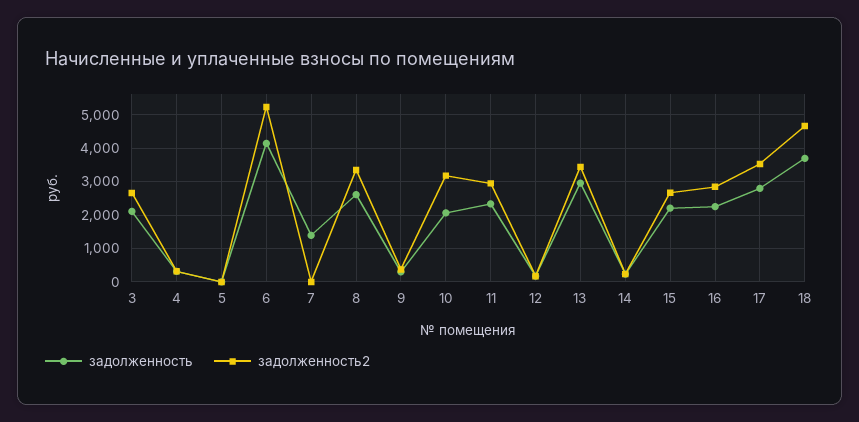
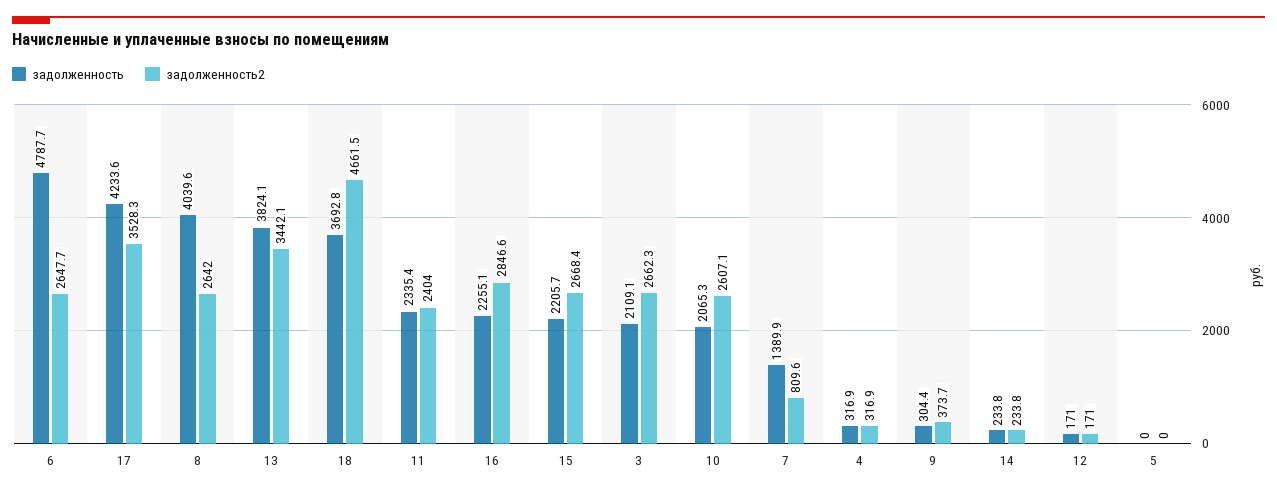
  {
    "задолженность": {
      "3": 2109.1,
      "4": 316.9,
      "5": 0,
-     "6": 4200,
+     "6": 4787.7,
      "7": 1389.9,
-     "8": 2600,
+     "8": 4039.6,
      "9": 304.4,
      "10": 2065.3,
      "11": 2335.4,
      "12": 171,
-     "13": 3000,
+     "13": 3824.1,
      "14": 233.8,
      "15": 2205.7,
      "16": 2255.1,
-     "17": 2800,
+     "17": 4233.6,
      "18": 3692.8
    },
    "задолженность2": {
      "3": 2662.3,
      "4": 316.9,
      "5": 0,
-     "6": 5200,
+     "6": 2647.7,
-     "7": 0,
+     "7": 809.6,
-     "8": 3400,
+     "8": 2642,
      "9": 373.7,
-     "10": 3200,
+     "10": 2607.1,
-     "11": 3000,
+     "11": 2404,
      "12": 171,
      "13": 3442.1,
      "14": 233.8,
      "15": 2668.4,
      "16": 2846.6,
      "17": 3528.3,
      "18": 4661.5
    }
  }

